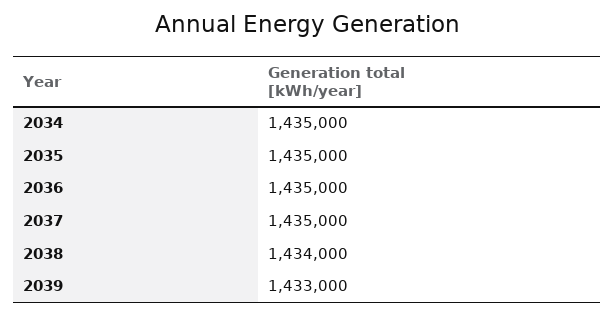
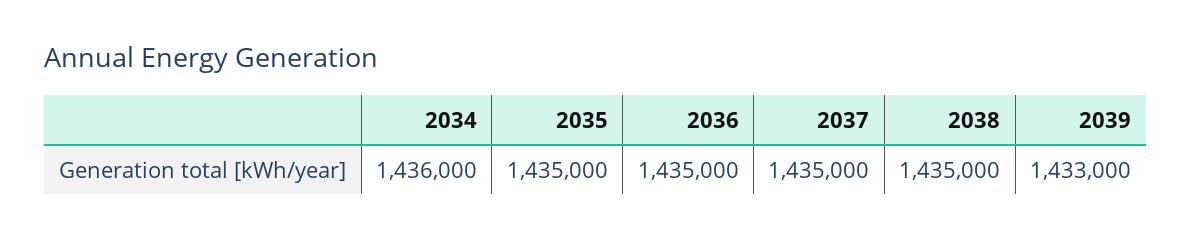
  {
-   "2034": 1435000,
+   "2034": 1436000,
    "2035": 1435000,
    "2036": 1435000,
    "2037": 1435000,
-   "2038": 1434000,
+   "2038": 1435000,
    "2039": 1433000
  }

